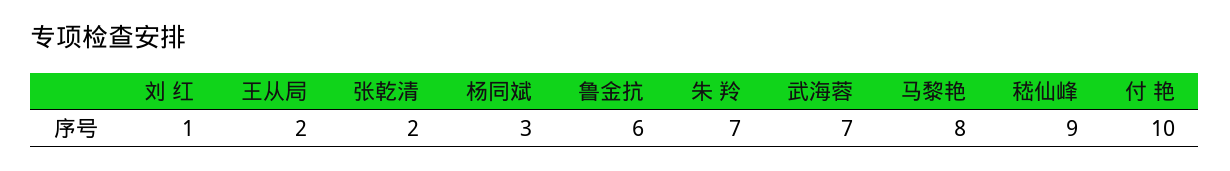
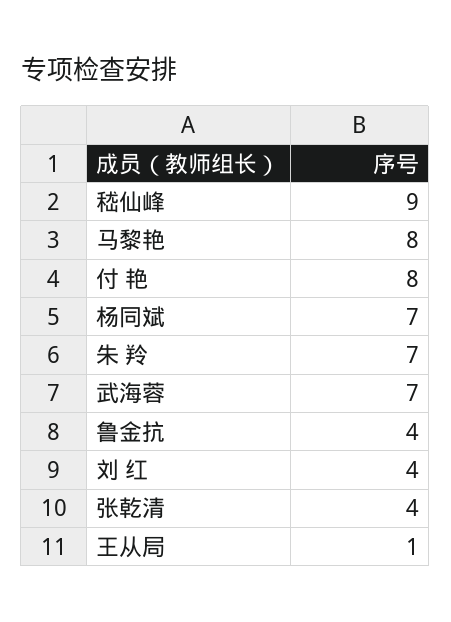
  {
-   "刘 红": 1,
+   "刘 红": 4,
-   "王从局": 2,
+   "王从局": 1,
-   "张乾清": 2,
+   "张乾清": 4,
-   "杨同斌": 3,
+   "杨同斌": 7,
-   "鲁金抗": 6,
+   "鲁金抗": 4,
    "朱 羚": 7,
    "武海蓉": 7,
    "马黎艳": 8,
    "嵇仙峰": 9,
-   "付 艳": 10
+   "付 艳": 8
  }

